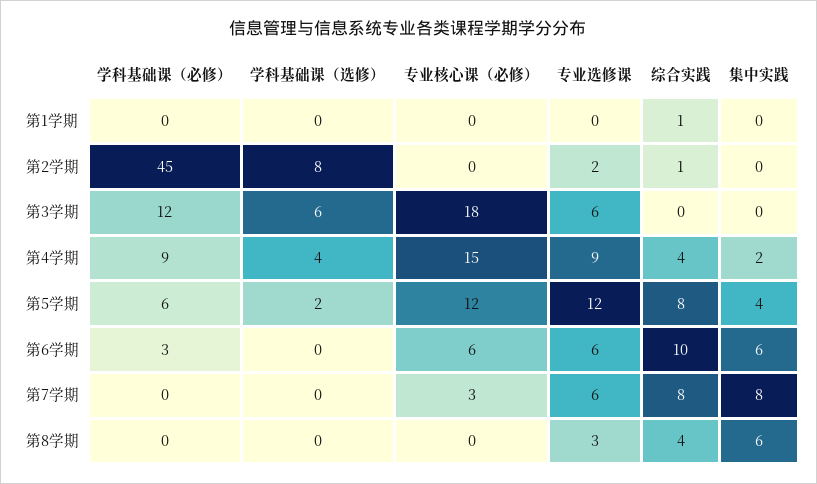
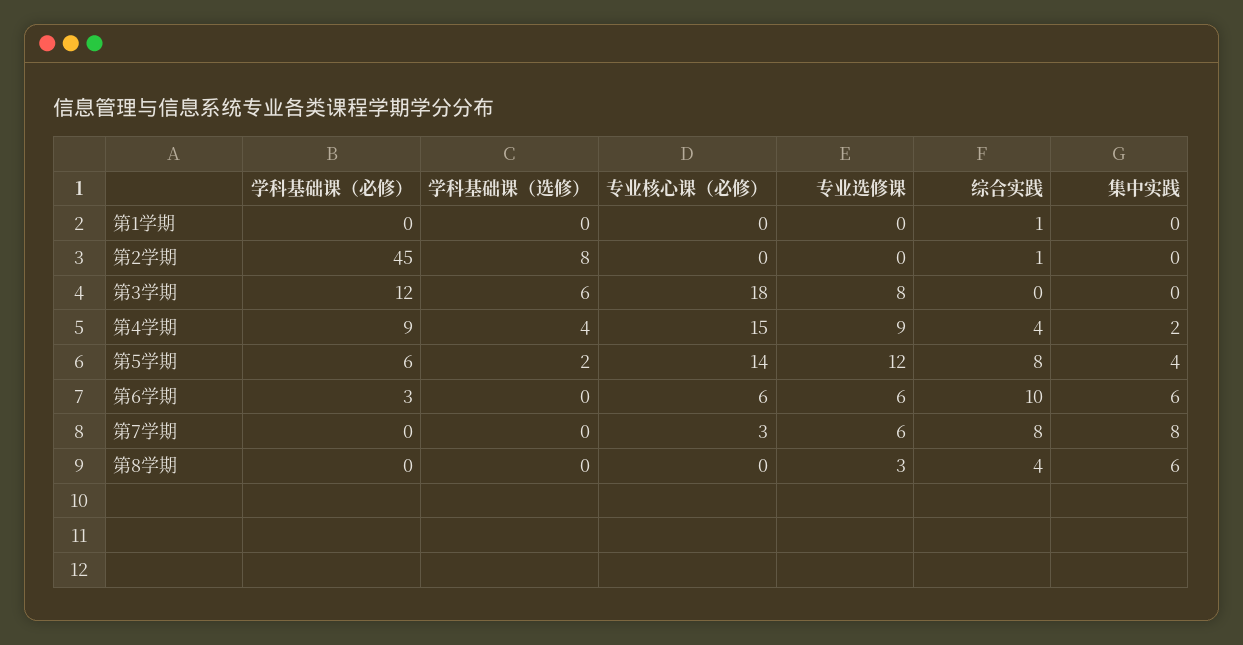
  {
    "学科基础课（必修）": {
      "第1学期": 0,
      "第2学期": 45,
      "第3学期": 12,
      "第4学期": 9,
      "第5学期": 6,
      "第6学期": 3,
      "第7学期": 0,
      "第8学期": 0
    },
    "学科基础课（选修）": {
      "第1学期": 0,
      "第2学期": 8,
      "第3学期": 6,
      "第4学期": 4,
      "第5学期": 2,
      "第6学期": 0,
      "第7学期": 0,
      "第8学期": 0
    },
    "专业核心课（必修）": {
      "第1学期": 0,
      "第2学期": 0,
      "第3学期": 18,
      "第4学期": 15,
-     "第5学期": 12,
+     "第5学期": 14,
      "第6学期": 6,
      "第7学期": 3,
      "第8学期": 0
    },
    "专业选修课": {
      "第1学期": 0,
-     "第2学期": 2,
+     "第2学期": 0,
-     "第3学期": 6,
+     "第3学期": 8,
      "第4学期": 9,
      "第5学期": 12,
      "第6学期": 6,
      "第7学期": 6,
      "第8学期": 3
    },
    "综合实践": {
      "第1学期": 1,
      "第2学期": 1,
      "第3学期": 0,
      "第4学期": 4,
      "第5学期": 8,
      "第6学期": 10,
      "第7学期": 8,
      "第8学期": 4
    },
    "集中实践": {
      "第1学期": 0,
      "第2学期": 0,
      "第3学期": 0,
      "第4学期": 2,
      "第5学期": 4,
      "第6学期": 6,
      "第7学期": 8,
      "第8学期": 6
    }
  }

